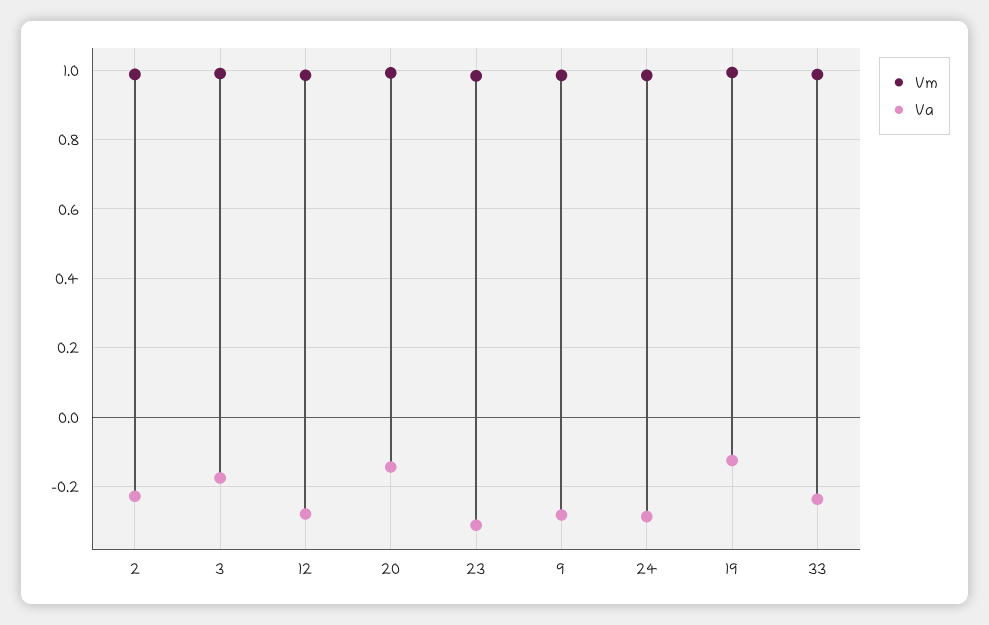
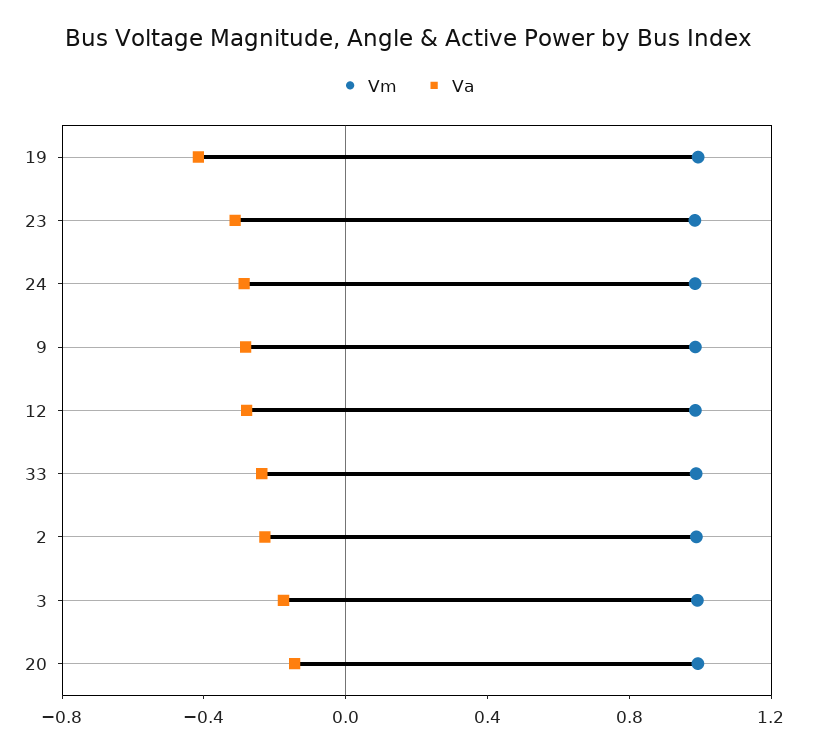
  {
    "Vm": {
      "2": 0.98,
      "3": 1,
      "12": 0.98,
      "20": 1,
      "23": 0.98,
      "9": 0.98,
      "24": 0.98,
      "19": 1,
      "33": 0.98
    },
    "Va": {
      "2": -0.22,
      "3": -0.18,
      "12": -0.28,
      "20": -0.14,
      "23": -0.32,
      "9": -0.28,
      "24": -0.28,
-     "19": -0.12,
+     "19": -0.4,
      "33": -0.24
    }
  }

